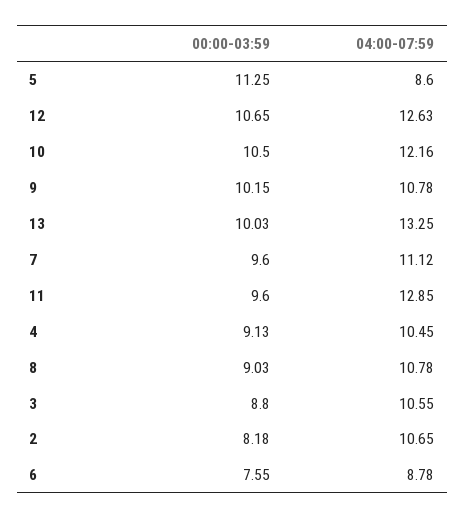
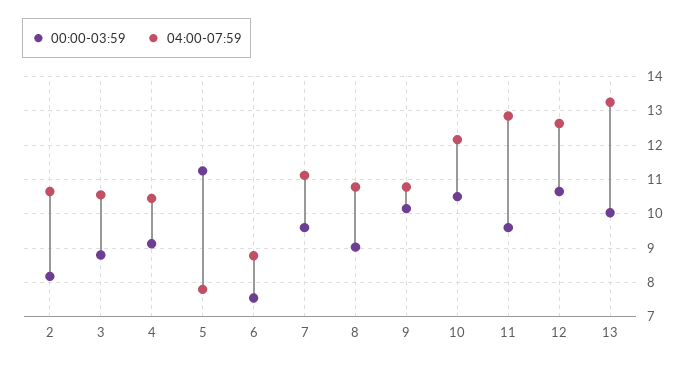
  {
    "00:00-03:59": {
      "5": 11.25,
      "12": 10.65,
      "10": 10.5,
      "9": 10.15,
      "13": 10.03,
      "7": 9.6,
      "11": 9.6,
      "4": 9.13,
      "8": 9.03,
      "3": 8.8,
      "2": 8.18,
      "6": 7.55
    },
    "04:00-07:59": {
-     "5": 8.6,
+     "5": 7.8,
      "12": 12.63,
      "10": 12.16,
      "9": 10.78,
      "13": 13.25,
      "7": 11.12,
      "11": 12.85,
      "4": 10.45,
      "8": 10.78,
      "3": 10.55,
      "2": 10.65,
      "6": 8.78
    }
  }

